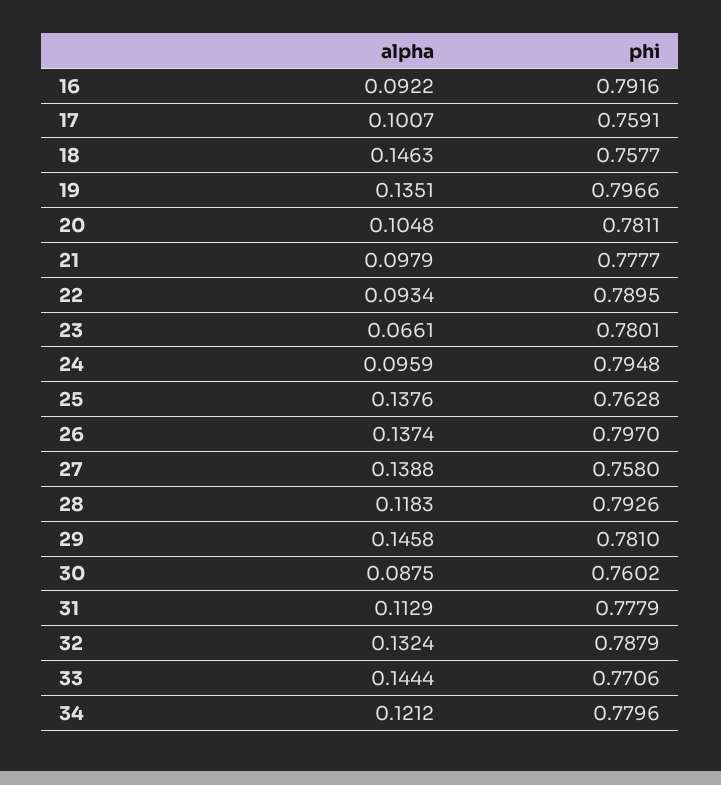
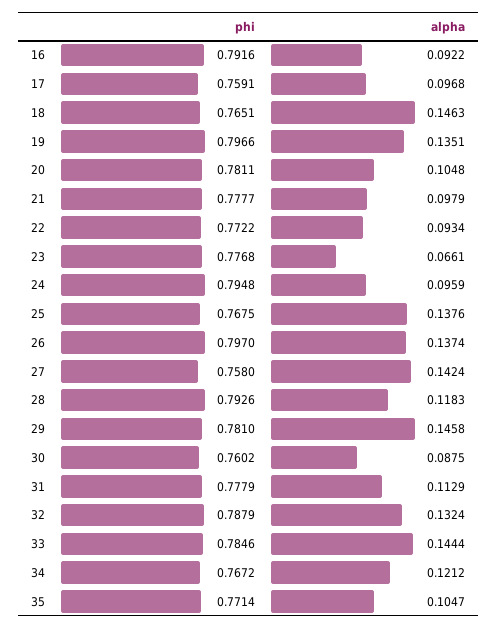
  {
    "alpha": {
      "16": 0.0922,
-     "17": 0.1007,
+     "17": 0.0968,
      "18": 0.1463,
      "19": 0.1351,
      "20": 0.1048,
      "21": 0.0979,
      "22": 0.0934,
      "23": 0.0661,
      "24": 0.0959,
      "25": 0.1376,
      "26": 0.1374,
-     "27": 0.1388,
+     "27": 0.1424,
      "28": 0.1183,
      "29": 0.1458,
      "30": 0.0875,
      "31": 0.1129,
      "32": 0.1324,
      "33": 0.1444,
-     "34": 0.1212
+     "34": 0.1212,
+     "35": 0.1047
    },
    "phi": {
      "16": 0.7916,
      "17": 0.7591,
-     "18": 0.7577,
+     "18": 0.7651,
      "19": 0.7966,
      "20": 0.7811,
      "21": 0.7777,
-     "22": 0.7895,
+     "22": 0.7722,
-     "23": 0.7801,
+     "23": 0.7768,
      "24": 0.7948,
-     "25": 0.7628,
+     "25": 0.7675,
      "26": 0.797,
      "27": 0.758,
      "28": 0.7926,
      "29": 0.781,
      "30": 0.7602,
      "31": 0.7779,
      "32": 0.7879,
-     "33": 0.7706,
+     "33": 0.7846,
-     "34": 0.7796
+     "34": 0.7672,
+     "35": 0.7714
    }
  }

